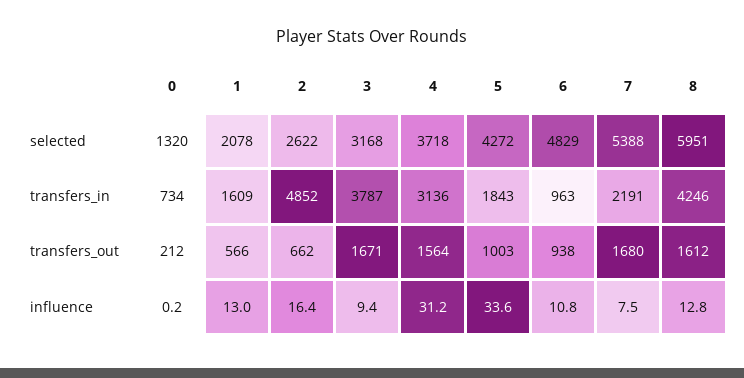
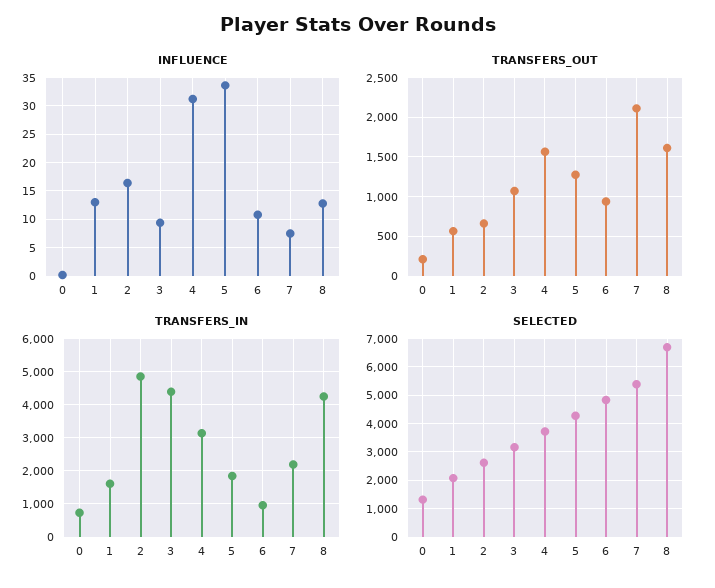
  {
    "selected": {
      "0": 1320,
      "1": 2078,
      "2": 2622,
      "3": 3168,
      "4": 3718,
      "5": 4272,
      "6": 4829,
      "7": 5388,
-     "8": 5951
+     "8": 6750
    },
    "transfers_in": {
      "0": 734,
      "1": 1609,
      "2": 4852,
-     "3": 3787,
+     "3": 4400,
      "4": 3136,
      "5": 1843,
      "6": 963,
      "7": 2191,
      "8": 4246
    },
    "transfers_out": {
      "0": 212,
      "1": 566,
      "2": 662,
-     "3": 1671,
+     "3": 1100,
      "4": 1564,
-     "5": 1003,
+     "5": 1300,
      "6": 938,
-     "7": 1680,
+     "7": 2100,
      "8": 1612
    },
    "influence": {
      "0": 0.2,
      "1": 13,
      "2": 16.4,
      "3": 9.4,
      "4": 31.2,
      "5": 33.6,
      "6": 10.8,
      "7": 7.5,
      "8": 12.8
    }
  }

